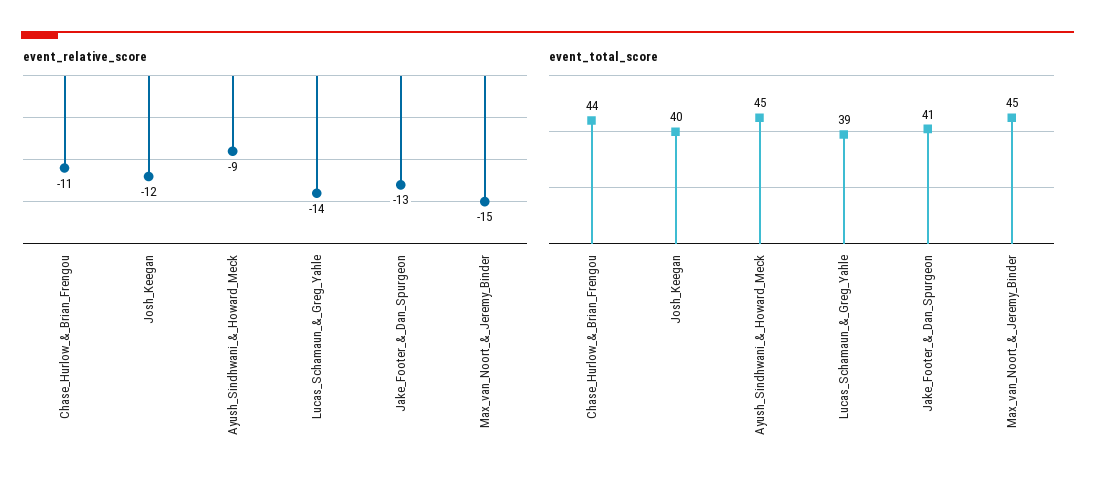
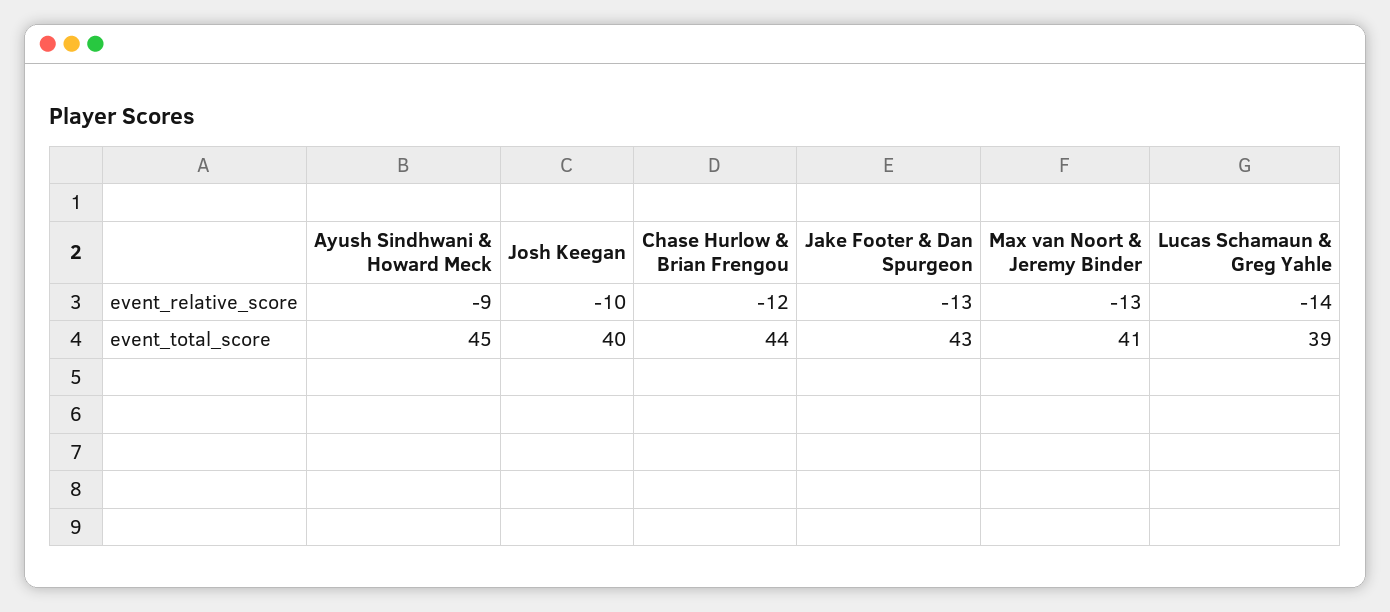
  {
    "event_relative_score": {
-     "Chase_Hurlow_&_Brian_Frengou": -11,
+     "Chase_Hurlow_&_Brian_Frengou": -12,
-     "Josh_Keegan": -12,
+     "Josh_Keegan": -10,
      "Ayush_Sindhwani_&_Howard_Meck": -9,
      "Lucas_Schamaun_&_Greg_Yahle": -14,
      "Jake_Footer_&_Dan_Spurgeon": -13,
-     "Max_van_Noort_&_Jeremy_Binder": -15
+     "Max_van_Noort_&_Jeremy_Binder": -13
    },
    "event_total_score": {
      "Chase_Hurlow_&_Brian_Frengou": 44,
      "Josh_Keegan": 40,
      "Ayush_Sindhwani_&_Howard_Meck": 45,
      "Lucas_Schamaun_&_Greg_Yahle": 39,
-     "Jake_Footer_&_Dan_Spurgeon": 41,
+     "Jake_Footer_&_Dan_Spurgeon": 43,
-     "Max_van_Noort_&_Jeremy_Binder": 45
+     "Max_van_Noort_&_Jeremy_Binder": 41
    }
  }

